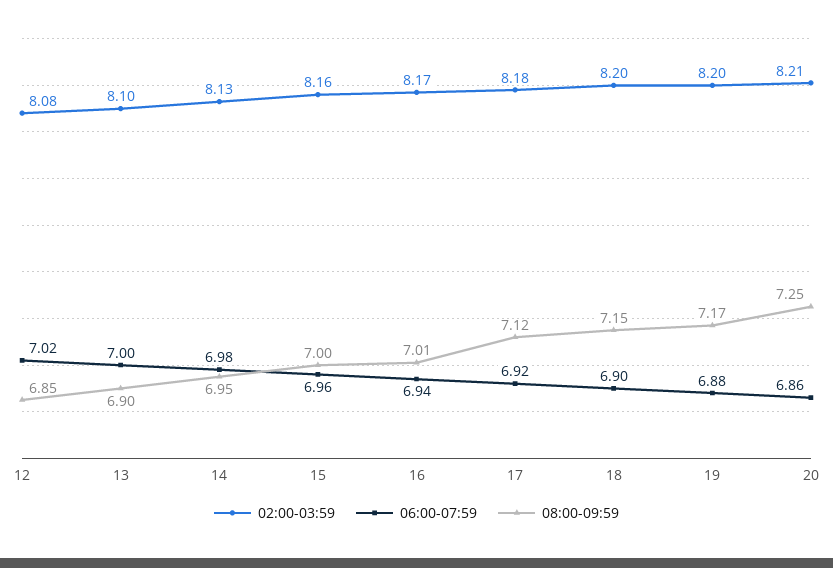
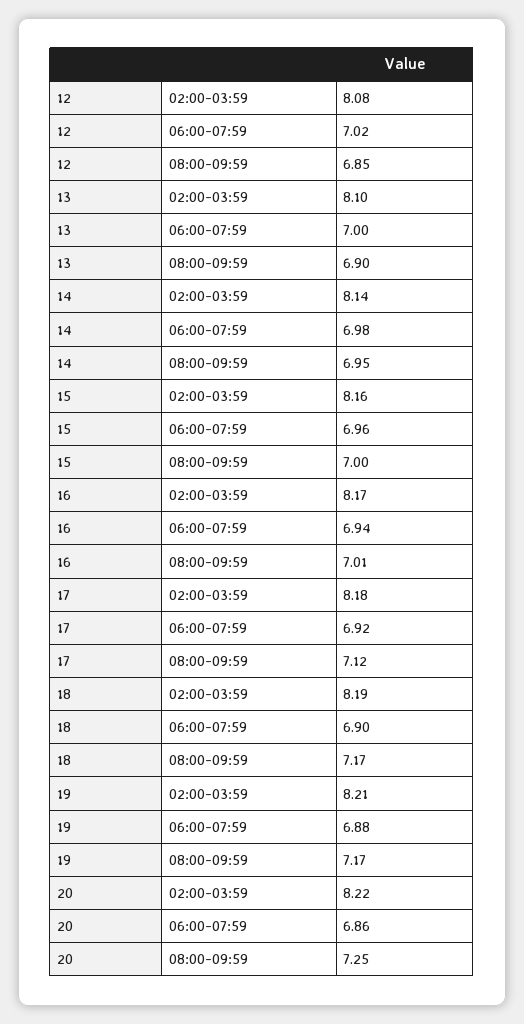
  {
    "02:00-03:59": {
      "12": 8.08,
      "13": 8.1,
-     "14": 8.13,
+     "14": 8.14,
      "15": 8.16,
      "16": 8.17,
      "17": 8.18,
-     "18": 8.2,
+     "18": 8.19,
-     "19": 8.2,
+     "19": 8.21,
-     "20": 8.21
+     "20": 8.22
    },
    "06:00-07:59": {
      "12": 7.02,
      "13": 7,
      "14": 6.98,
      "15": 6.96,
      "16": 6.94,
      "17": 6.92,
      "18": 6.9,
      "19": 6.88,
      "20": 6.86
    },
    "08:00-09:59": {
      "12": 6.85,
      "13": 6.9,
      "14": 6.95,
      "15": 7,
      "16": 7.01,
      "17": 7.12,
-     "18": 7.15,
+     "18": 7.17,
      "19": 7.17,
      "20": 7.25
    }
  }

